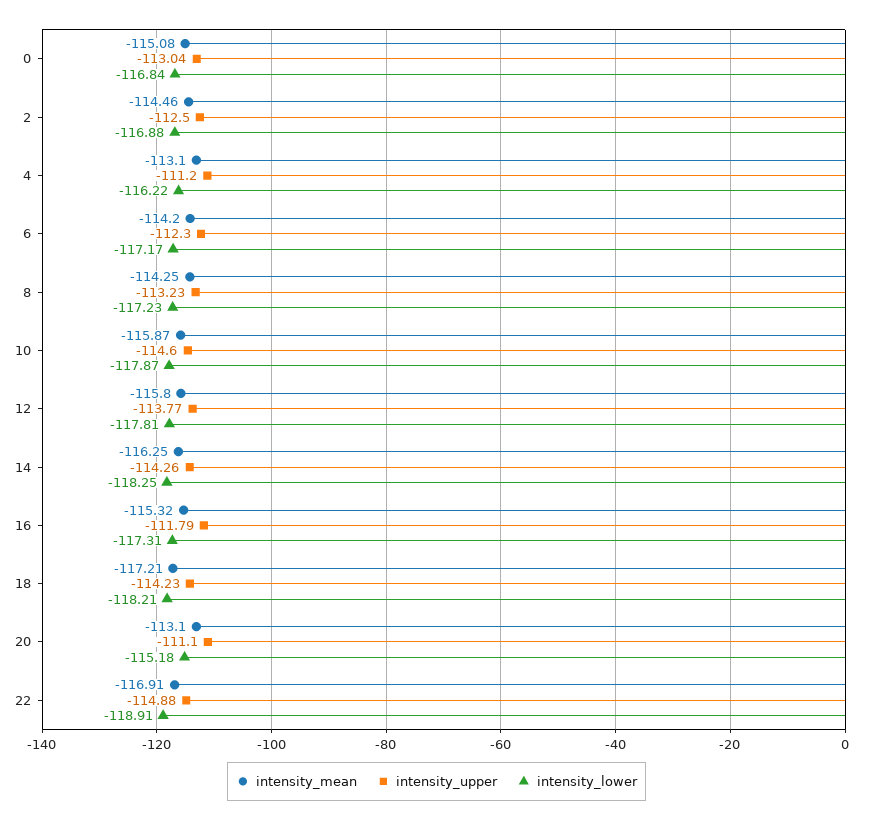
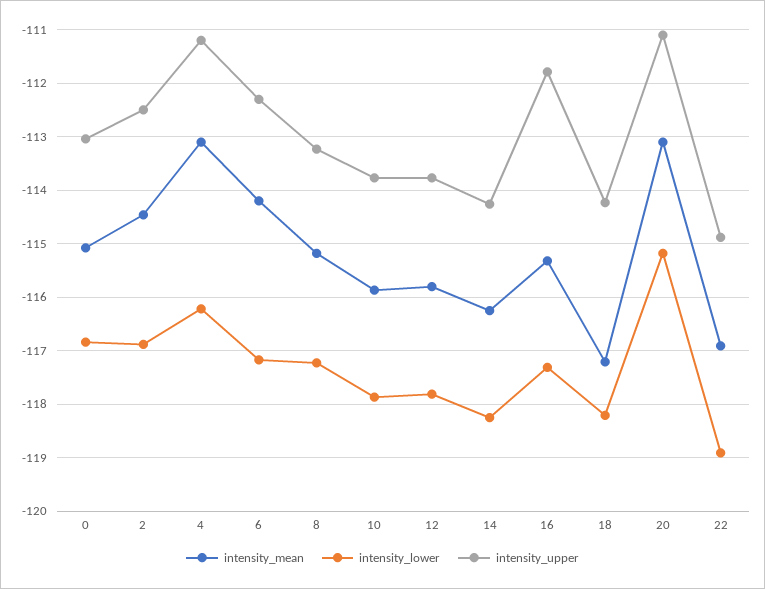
  {
    "intensity_mean": {
      "0": -115.08,
      "2": -114.46,
      "4": -113.1,
      "6": -114.2,
-     "8": -114.25,
+     "8": -115.2,
      "10": -115.87,
      "12": -115.8,
      "14": -116.25,
      "16": -115.32,
      "18": -117.21,
      "20": -113.1,
      "22": -116.91
    },
    "intensity_upper": {
      "0": -113.04,
      "2": -112.5,
      "4": -111.2,
      "6": -112.3,
      "8": -113.23,
-     "10": -114.6,
+     "10": -113.8,
      "12": -113.77,
      "14": -114.26,
      "16": -111.79,
      "18": -114.23,
      "20": -111.1,
      "22": -114.88
    },
    "intensity_lower": {
      "0": -116.84,
      "2": -116.88,
      "4": -116.22,
      "6": -117.17,
      "8": -117.23,
      "10": -117.87,
      "12": -117.81,
      "14": -118.25,
      "16": -117.31,
      "18": -118.21,
      "20": -115.18,
      "22": -118.91
    }
  }

